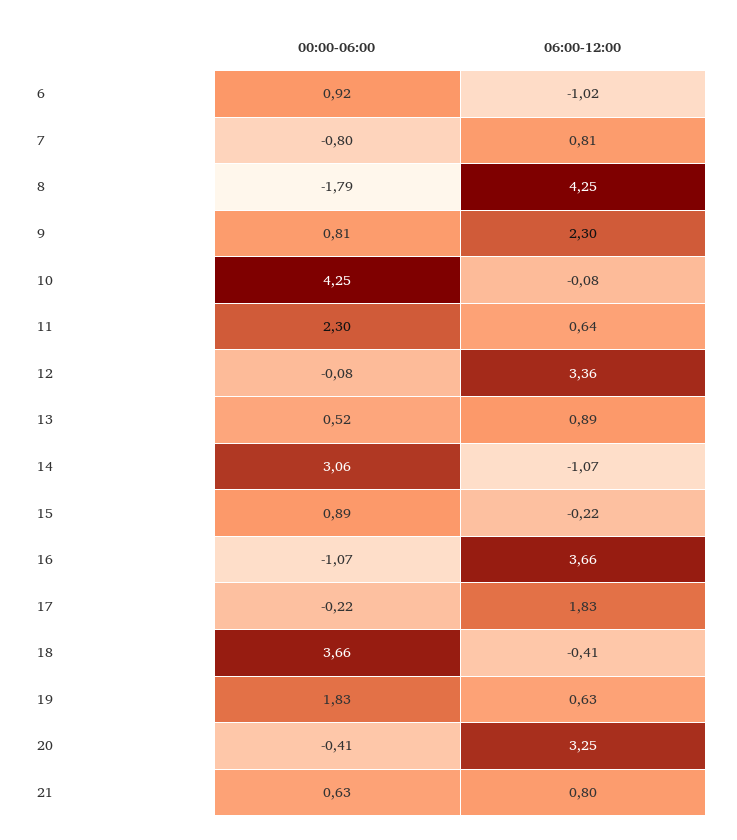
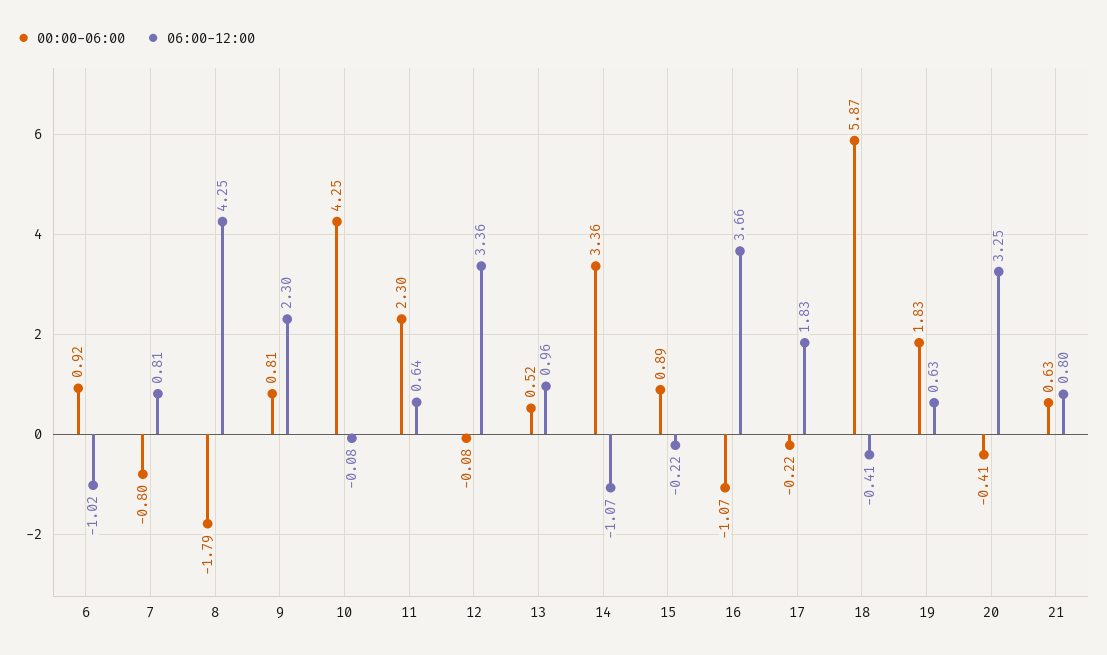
  {
    "00:00-06:00": {
      "6": 0.92,
      "7": -0.8,
      "8": -1.79,
      "9": 0.81,
      "10": 4.25,
      "11": 2.3,
      "12": -0.08,
      "13": 0.52,
-     "14": 3.06,
+     "14": 3.36,
      "15": 0.89,
      "16": -1.07,
      "17": -0.22,
-     "18": 3.66,
+     "18": 5.87,
      "19": 1.83,
      "20": -0.41,
      "21": 0.63
    },
    "06:00-12:00": {
      "6": -1.02,
      "7": 0.81,
      "8": 4.25,
      "9": 2.3,
      "10": -0.08,
      "11": 0.64,
      "12": 3.36,
-     "13": 0.89,
+     "13": 0.96,
      "14": -1.07,
      "15": -0.22,
      "16": 3.66,
      "17": 1.83,
      "18": -0.41,
      "19": 0.63,
      "20": 3.25,
      "21": 0.8
    }
  }

